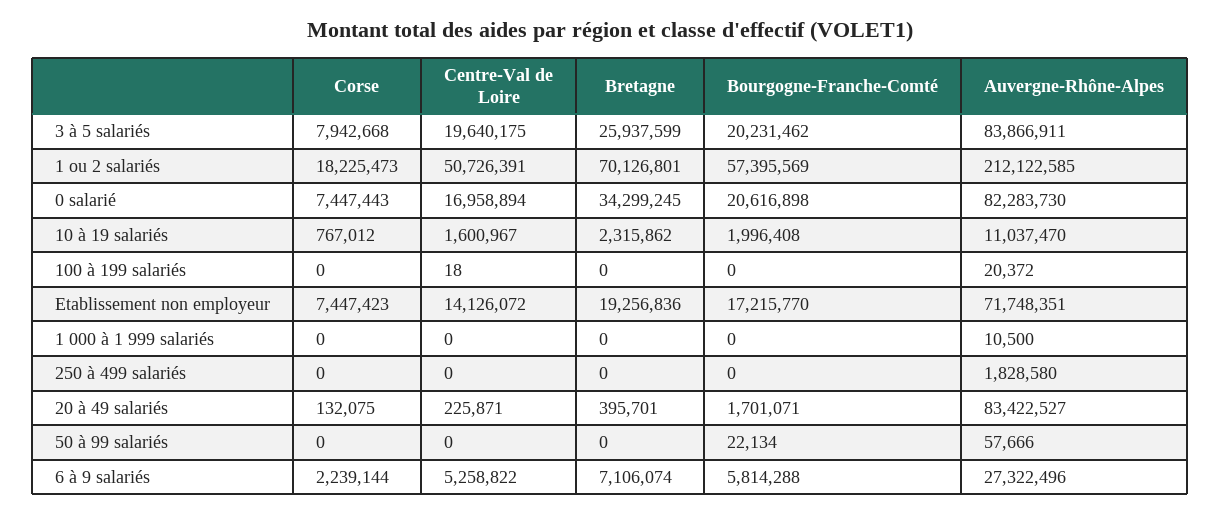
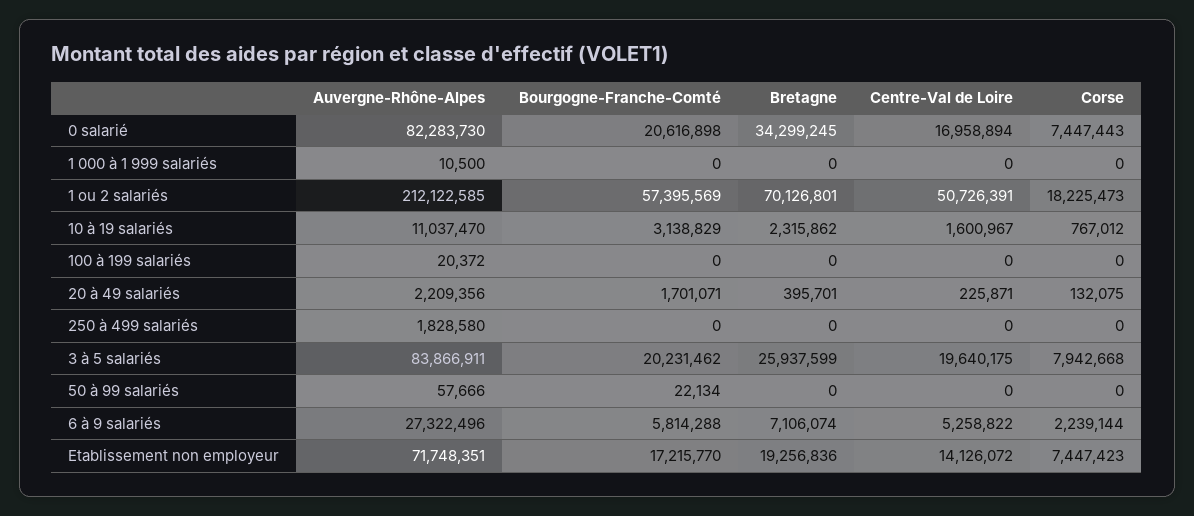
  {
    "Corse": {
      "3 à 5 salariés": 7942668,
      "1 ou 2 salariés": 18225473,
      "0 salarié": 7447443,
      "10 à 19 salariés": 767012,
      "100 à 199 salariés": 0,
      "Etablissement non employeur": 7447423,
      "1 000 à 1 999 salariés": 0,
      "250 à 499 salariés": 0,
      "20 à 49 salariés": 132075,
      "50 à 99 salariés": 0,
      "6 à 9 salariés": 2239144
    },
    "Centre-Val de Loire": {
      "3 à 5 salariés": 19640175,
      "1 ou 2 salariés": 50726391,
      "0 salarié": 16958894,
      "10 à 19 salariés": 1600967,
-     "100 à 199 salariés": 18,
+     "100 à 199 salariés": 0,
      "Etablissement non employeur": 14126072,
      "1 000 à 1 999 salariés": 0,
      "250 à 499 salariés": 0,
      "20 à 49 salariés": 225871,
      "50 à 99 salariés": 0,
      "6 à 9 salariés": 5258822
    },
    "Bretagne": {
      "3 à 5 salariés": 25937599,
      "1 ou 2 salariés": 70126801,
      "0 salarié": 34299245,
      "10 à 19 salariés": 2315862,
      "100 à 199 salariés": 0,
      "Etablissement non employeur": 19256836,
      "1 000 à 1 999 salariés": 0,
      "250 à 499 salariés": 0,
      "20 à 49 salariés": 395701,
      "50 à 99 salariés": 0,
      "6 à 9 salariés": 7106074
    },
    "Bourgogne-Franche-Comté": {
      "3 à 5 salariés": 20231462,
      "1 ou 2 salariés": 57395569,
      "0 salarié": 20616898,
-     "10 à 19 salariés": 1996408,
+     "10 à 19 salariés": 3138829,
      "100 à 199 salariés": 0,
      "Etablissement non employeur": 17215770,
      "1 000 à 1 999 salariés": 0,
      "250 à 499 salariés": 0,
      "20 à 49 salariés": 1701071,
      "50 à 99 salariés": 22134,
      "6 à 9 salariés": 5814288
    },
    "Auvergne-Rhône-Alpes": {
      "3 à 5 salariés": 83866911,
      "1 ou 2 salariés": 212122585,
      "0 salarié": 82283730,
      "10 à 19 salariés": 11037470,
      "100 à 199 salariés": 20372,
      "Etablissement non employeur": 71748351,
      "1 000 à 1 999 salariés": 10500,
      "250 à 499 salariés": 1828580,
-     "20 à 49 salariés": 83422527,
+     "20 à 49 salariés": 2209356,
      "50 à 99 salariés": 57666,
      "6 à 9 salariés": 27322496
    }
  }

